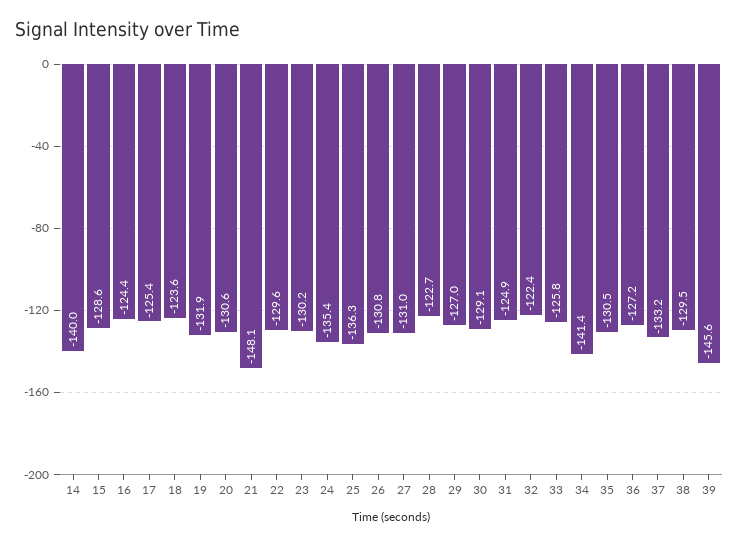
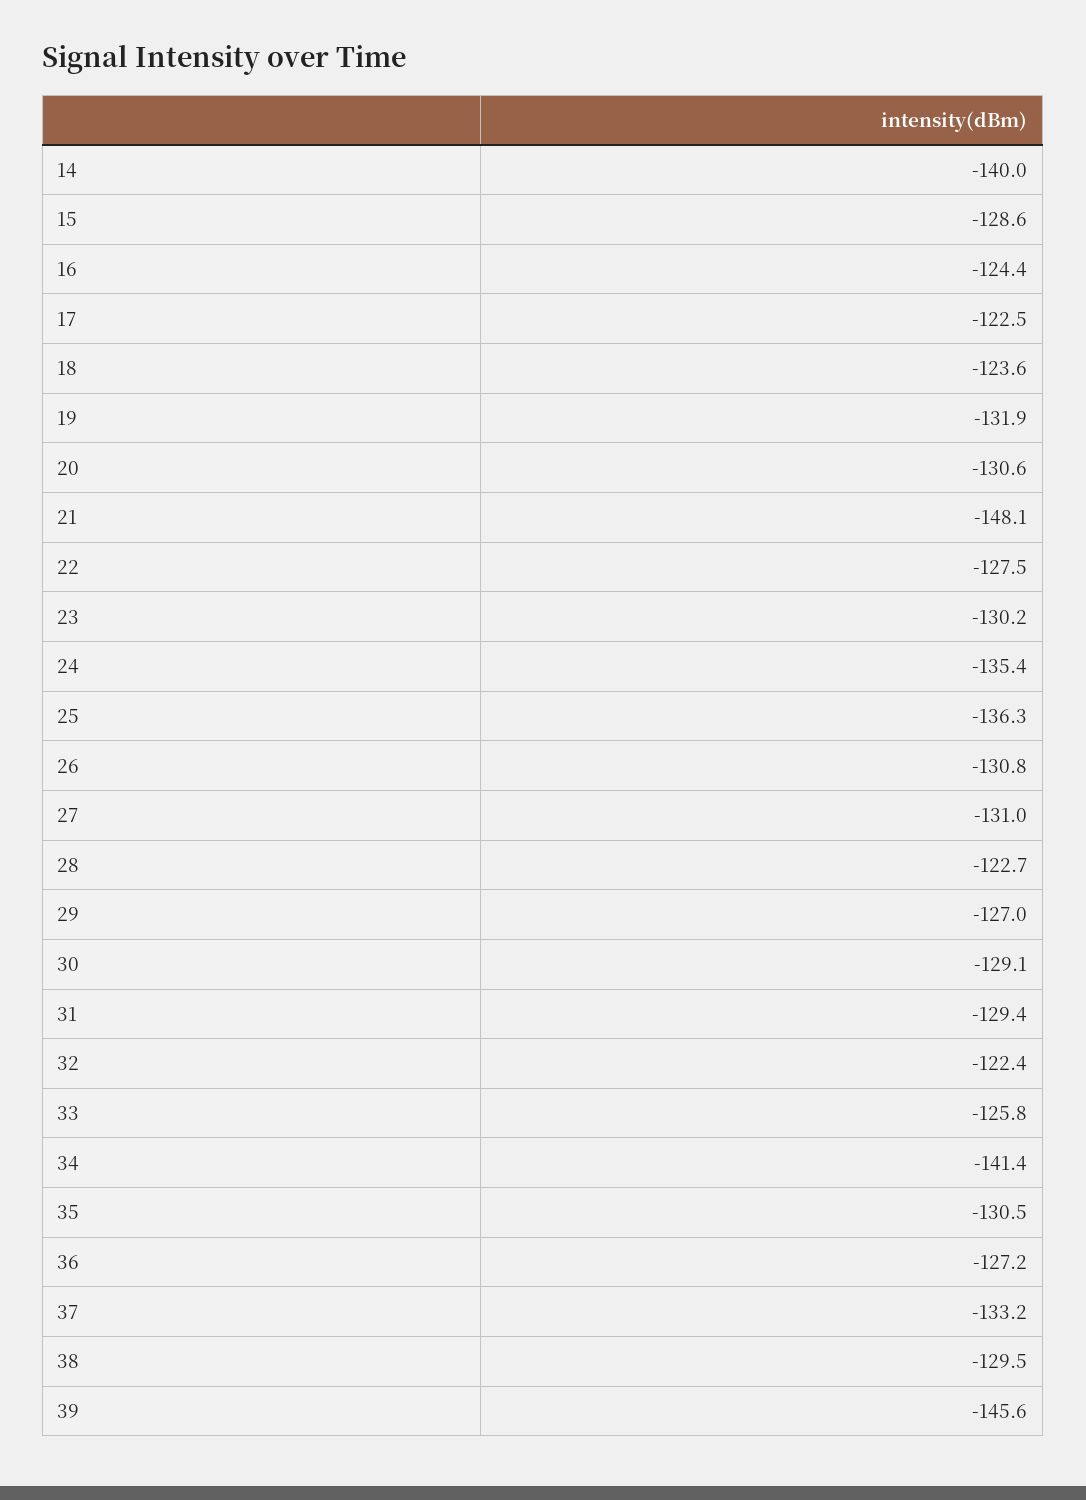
  {
    "14": -140,
    "15": -128.6,
    "16": -124.4,
-   "17": -125.4,
+   "17": -122.5,
    "18": -123.6,
    "19": -131.9,
    "20": -130.6,
    "21": -148.1,
-   "22": -129.6,
+   "22": -127.5,
    "23": -130.2,
    "24": -135.4,
    "25": -136.3,
    "26": -130.8,
    "27": -131,
    "28": -122.7,
    "29": -127,
    "30": -129.1,
-   "31": -124.9,
+   "31": -129.4,
    "32": -122.4,
    "33": -125.8,
    "34": -141.4,
    "35": -130.5,
    "36": -127.2,
    "37": -133.2,
    "38": -129.5,
    "39": -145.6
  }

